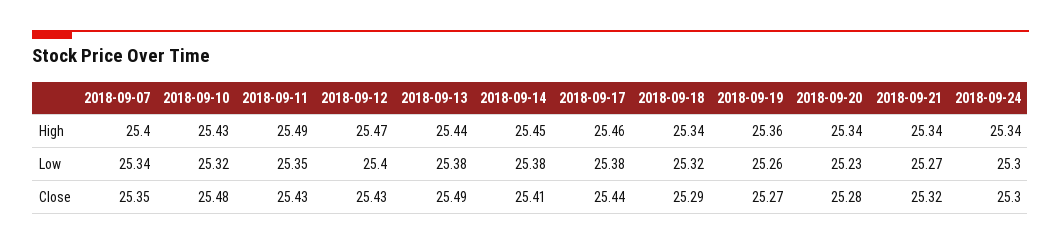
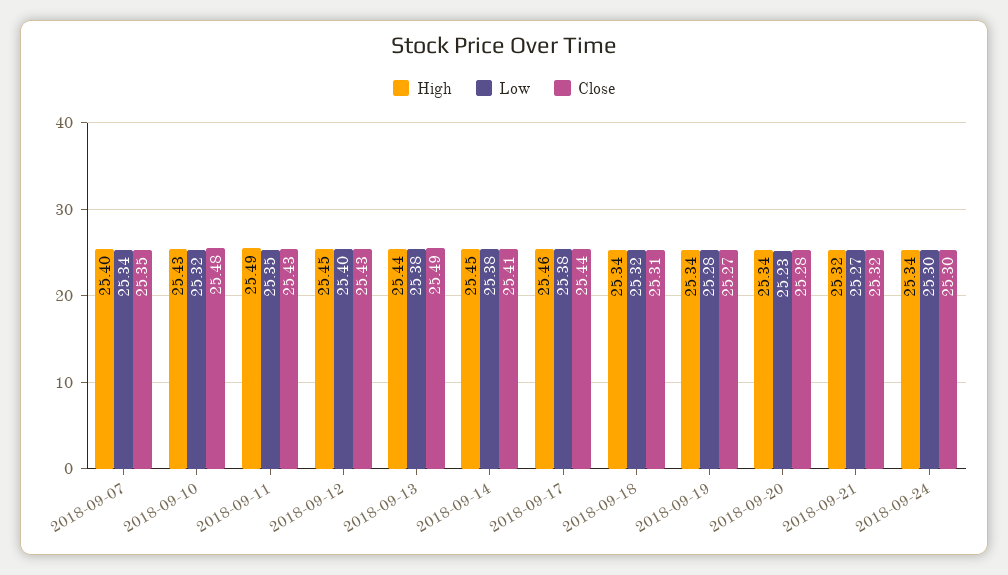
  {
    "High": {
      "2018-09-07": 25.4,
      "2018-09-10": 25.43,
      "2018-09-11": 25.49,
-     "2018-09-12": 25.47,
+     "2018-09-12": 25.45,
      "2018-09-13": 25.44,
      "2018-09-14": 25.45,
      "2018-09-17": 25.46,
      "2018-09-18": 25.34,
-     "2018-09-19": 25.36,
+     "2018-09-19": 25.34,
      "2018-09-20": 25.34,
-     "2018-09-21": 25.34,
+     "2018-09-21": 25.32,
      "2018-09-24": 25.34
    },
    "Low": {
      "2018-09-07": 25.34,
      "2018-09-10": 25.32,
      "2018-09-11": 25.35,
      "2018-09-12": 25.4,
      "2018-09-13": 25.38,
      "2018-09-14": 25.38,
      "2018-09-17": 25.38,
      "2018-09-18": 25.32,
-     "2018-09-19": 25.26,
+     "2018-09-19": 25.28,
      "2018-09-20": 25.23,
      "2018-09-21": 25.27,
      "2018-09-24": 25.3
    },
    "Close": {
      "2018-09-07": 25.35,
      "2018-09-10": 25.48,
      "2018-09-11": 25.43,
      "2018-09-12": 25.43,
      "2018-09-13": 25.49,
      "2018-09-14": 25.41,
      "2018-09-17": 25.44,
-     "2018-09-18": 25.29,
+     "2018-09-18": 25.31,
      "2018-09-19": 25.27,
      "2018-09-20": 25.28,
      "2018-09-21": 25.32,
      "2018-09-24": 25.3
    }
  }

